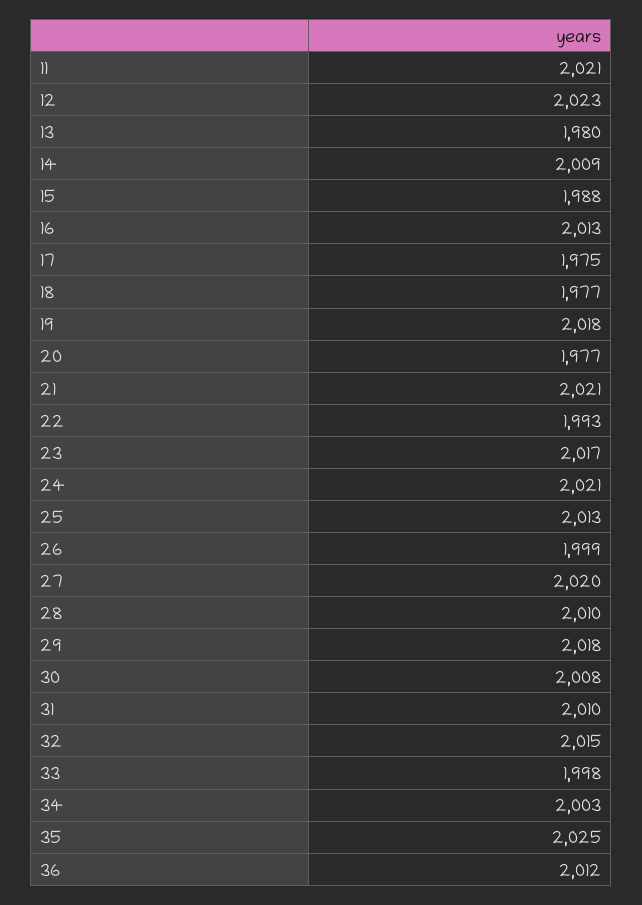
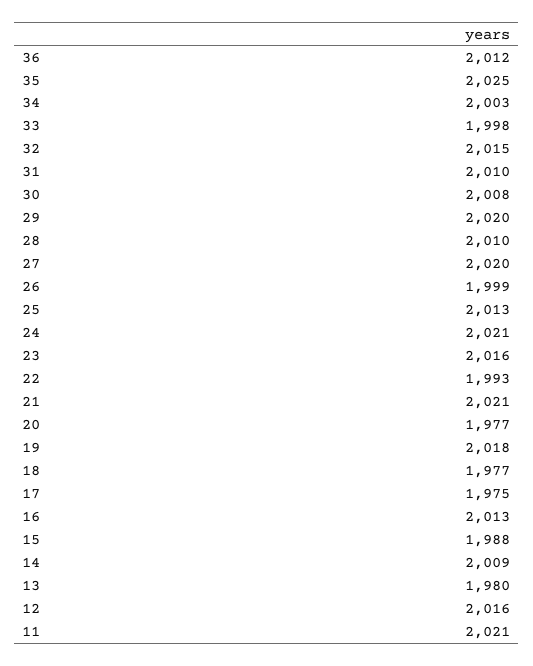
  {
    "11": 2021,
-   "12": 2023,
+   "12": 2016,
    "13": 1980,
    "14": 2009,
    "15": 1988,
    "16": 2013,
    "17": 1975,
    "18": 1977,
    "19": 2018,
    "20": 1977,
    "21": 2021,
    "22": 1993,
-   "23": 2017,
+   "23": 2016,
    "24": 2021,
    "25": 2013,
    "26": 1999,
    "27": 2020,
    "28": 2010,
-   "29": 2018,
+   "29": 2020,
    "30": 2008,
    "31": 2010,
    "32": 2015,
    "33": 1998,
    "34": 2003,
    "35": 2025,
    "36": 2012
  }

